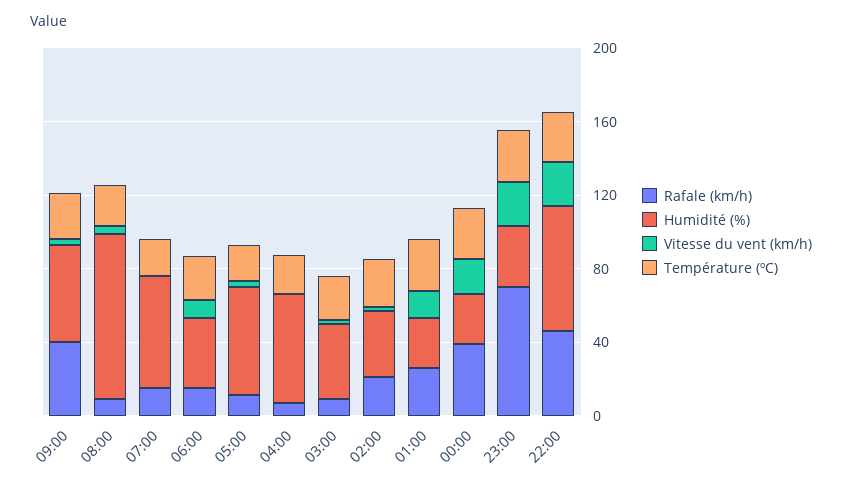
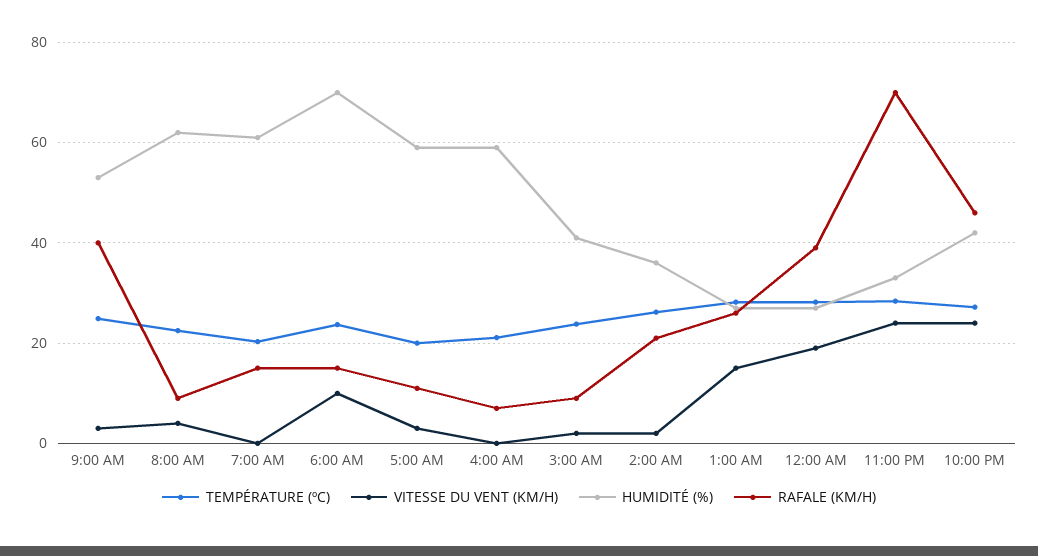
  {
    "Rafale (km/h)": {
      "09:00": 40,
      "08:00": 10,
      "07:00": 16,
      "06:00": 16,
      "05:00": 12,
      "04:00": 8,
      "03:00": 10,
      "02:00": 22,
      "01:00": 26,
      "00:00": 40,
      "23:00": 70,
      "22:00": 46
    },
    "Humidité (%)": {
      "09:00": 54,
-     "08:00": 90,
+     "08:00": 62,
      "07:00": 62,
-     "06:00": 40,
+     "06:00": 70,
      "05:00": 60,
      "04:00": 60,
      "03:00": 42,
      "02:00": 36,
      "01:00": 28,
      "00:00": 28,
      "23:00": 34,
-     "22:00": 70
+     "22:00": 42
    },
    "Vitesse du vent (km/h)": {
      "09:00": 4,
      "08:00": 4,
      "07:00": 0,
      "06:00": 10,
      "05:00": 4,
      "04:00": 0,
      "03:00": 2,
      "02:00": 2,
      "01:00": 16,
      "00:00": 20,
      "23:00": 24,
      "22:00": 24
    },
    "Température (ºC)": {
      "09:00": 24,
      "08:00": 22,
      "07:00": 20,
      "06:00": 24,
      "05:00": 20,
      "04:00": 22,
      "03:00": 24,
      "02:00": 26,
      "01:00": 28,
      "00:00": 28,
      "23:00": 28,
      "22:00": 28
    }
  }

